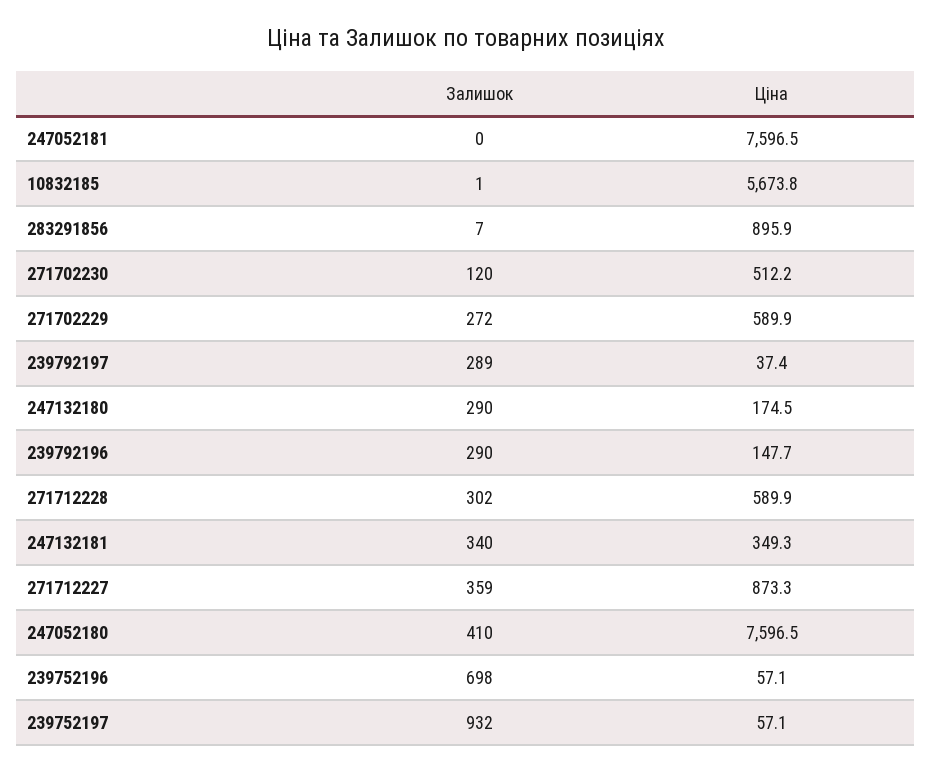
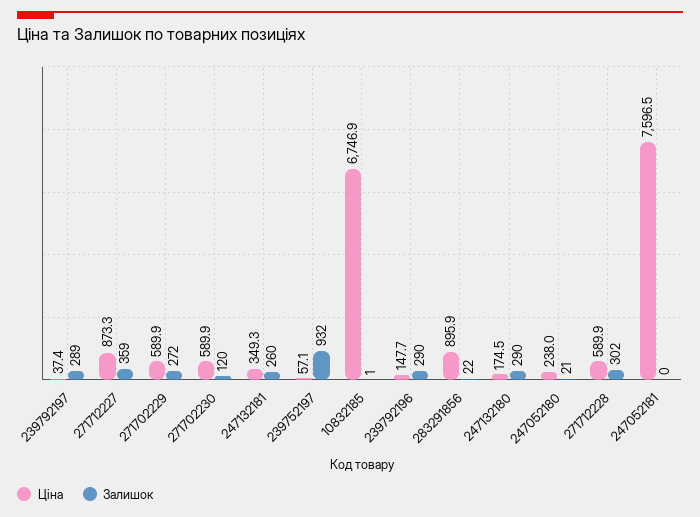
  {
    "Залишок": {
      "247052181": 0,
      "10832185": 1,
-     "283291856": 7,
+     "283291856": 22,
      "271702230": 120,
      "271702229": 272,
      "239792197": 289,
      "247132180": 290,
      "239792196": 290,
      "271712228": 302,
-     "247132181": 340,
+     "247132181": 260,
      "271712227": 359,
-     "247052180": 410,
+     "247052180": 21,
-     "239752196": 698,
      "239752197": 932
    },
    "Ціна": {
      "247052181": 7596.5,
-     "10832185": 5673.8,
+     "10832185": 6746.9,
      "283291856": 895.9,
-     "271702230": 512.2,
+     "271702230": 589.9,
      "271702229": 589.9,
      "239792197": 37.4,
      "247132180": 174.5,
      "239792196": 147.7,
      "271712228": 589.9,
      "247132181": 349.3,
      "271712227": 873.3,
-     "247052180": 7596.5,
+     "247052180": 238,
-     "239752196": 57.1,
      "239752197": 57.1
    }
  }

